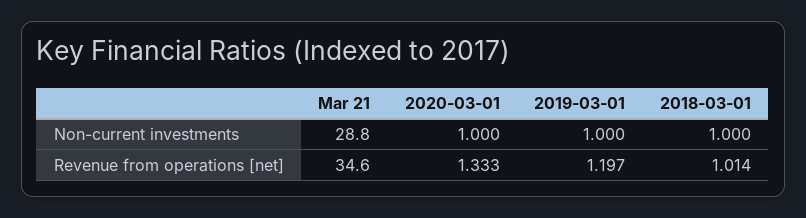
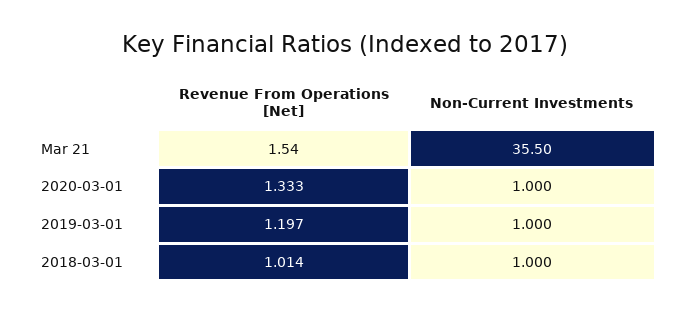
  {
    "Mar 21": {
-     "Non-current investments": 28.8,
+     "Non-current investments": 35.5,
-     "Revenue from operations [net]": 34.6
+     "Revenue from operations [net]": 1.54
    },
    "2020-03-01": {
      "Non-current investments": 1,
      "Revenue from operations [net]": 1.333
    },
    "2019-03-01": {
      "Non-current investments": 1,
      "Revenue from operations [net]": 1.197
    },
    "2018-03-01": {
      "Non-current investments": 1,
      "Revenue from operations [net]": 1.014
    }
  }

